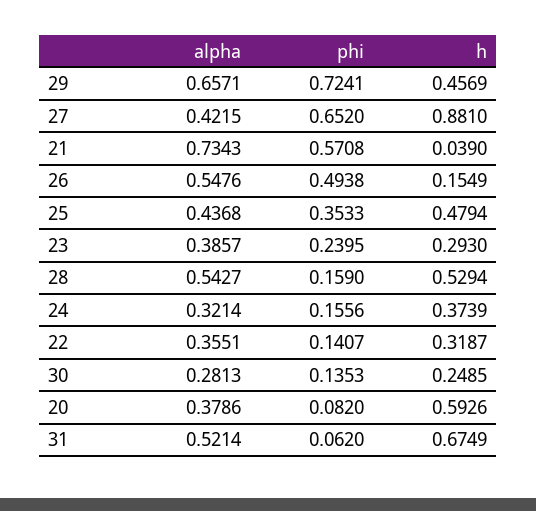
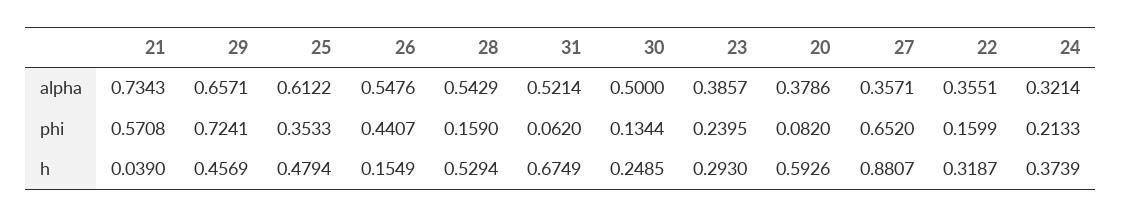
  {
    "alpha": {
      "29": 0.6571,
-     "27": 0.4215,
+     "27": 0.3571,
      "21": 0.7343,
      "26": 0.5476,
-     "25": 0.4368,
+     "25": 0.6122,
      "23": 0.3857,
-     "28": 0.5427,
+     "28": 0.5429,
      "24": 0.3214,
      "22": 0.3551,
-     "30": 0.2813,
+     "30": 0.5,
      "20": 0.3786,
      "31": 0.5214
    },
    "phi": {
      "29": 0.7241,
      "27": 0.652,
      "21": 0.5708,
-     "26": 0.4938,
+     "26": 0.4407,
      "25": 0.3533,
      "23": 0.2395,
      "28": 0.159,
-     "24": 0.1556,
+     "24": 0.2133,
-     "22": 0.1407,
+     "22": 0.1599,
-     "30": 0.1353,
+     "30": 0.1344,
      "20": 0.082,
      "31": 0.062
    },
    "h": {
      "29": 0.4569,
-     "27": 0.881,
+     "27": 0.8807,
      "21": 0.039,
      "26": 0.1549,
      "25": 0.4794,
      "23": 0.293,
      "28": 0.5294,
      "24": 0.3739,
      "22": 0.3187,
      "30": 0.2485,
      "20": 0.5926,
      "31": 0.6749
    }
  }

